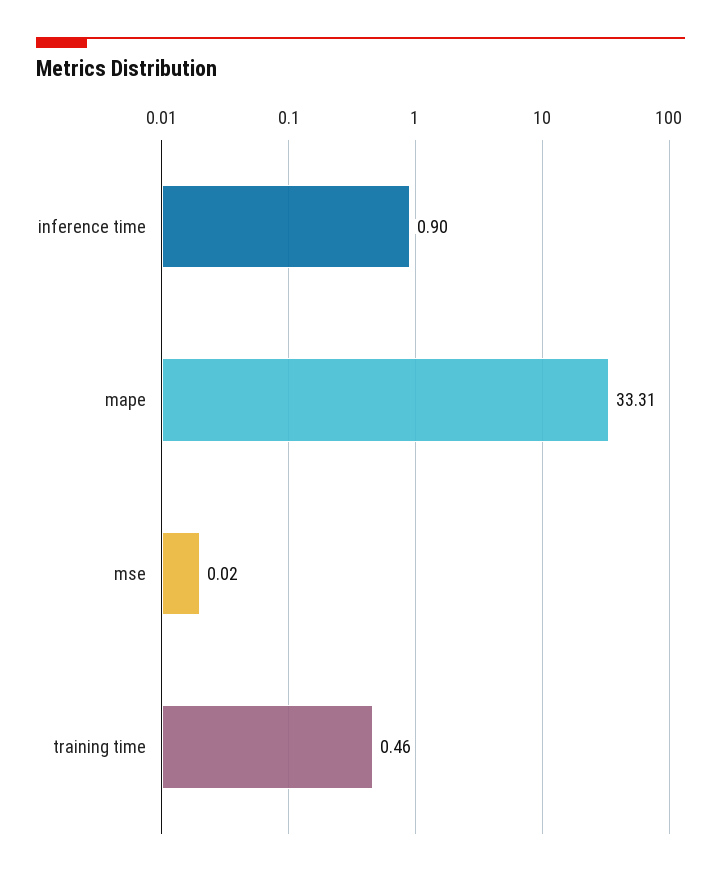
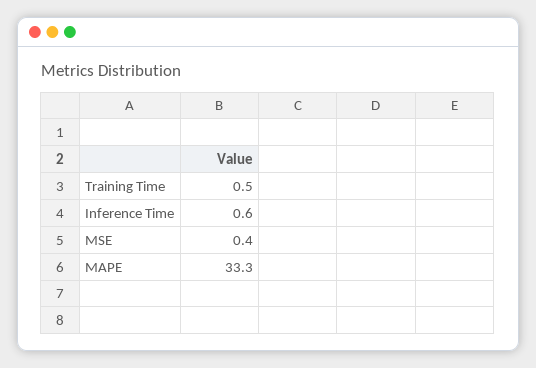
  {
-   "inference time": 0.9,
+   "inference time": 0.6,
    "mape": 33.31,
-   "mse": 0.02,
+   "mse": 0.4,
    "training time": 0.46
  }

